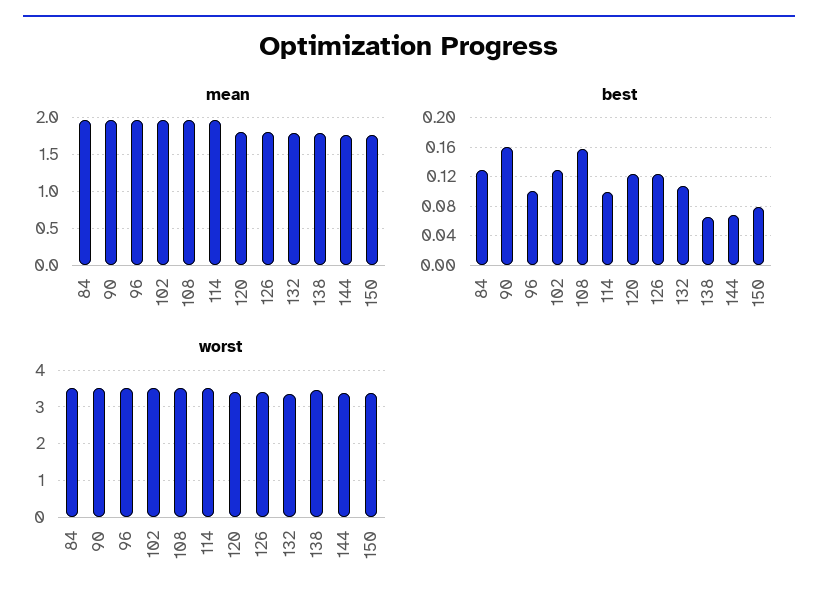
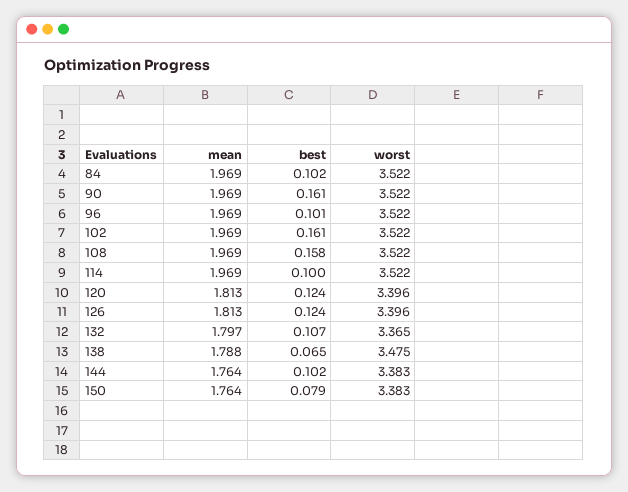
  {
    "mean": {
      "84": 1.969,
      "90": 1.969,
      "96": 1.969,
      "102": 1.969,
      "108": 1.969,
      "114": 1.969,
      "120": 1.813,
      "126": 1.813,
      "132": 1.797,
      "138": 1.788,
      "144": 1.764,
      "150": 1.764
    },
    "best": {
-     "84": 0.13,
+     "84": 0.102,
      "90": 0.161,
      "96": 0.101,
-     "102": 0.13,
+     "102": 0.161,
      "108": 0.158,
      "114": 0.1,
      "120": 0.124,
      "126": 0.124,
      "132": 0.107,
      "138": 0.065,
-     "144": 0.07,
+     "144": 0.102,
      "150": 0.079
    },
    "worst": {
      "84": 3.522,
      "90": 3.522,
      "96": 3.522,
      "102": 3.522,
      "108": 3.522,
      "114": 3.522,
      "120": 3.396,
      "126": 3.396,
      "132": 3.365,
      "138": 3.475,
      "144": 3.383,
      "150": 3.383
    }
  }

